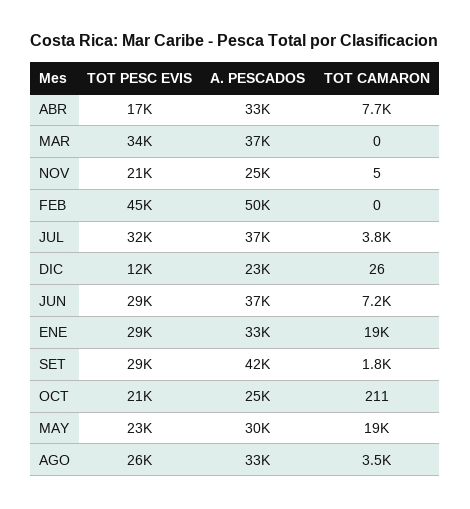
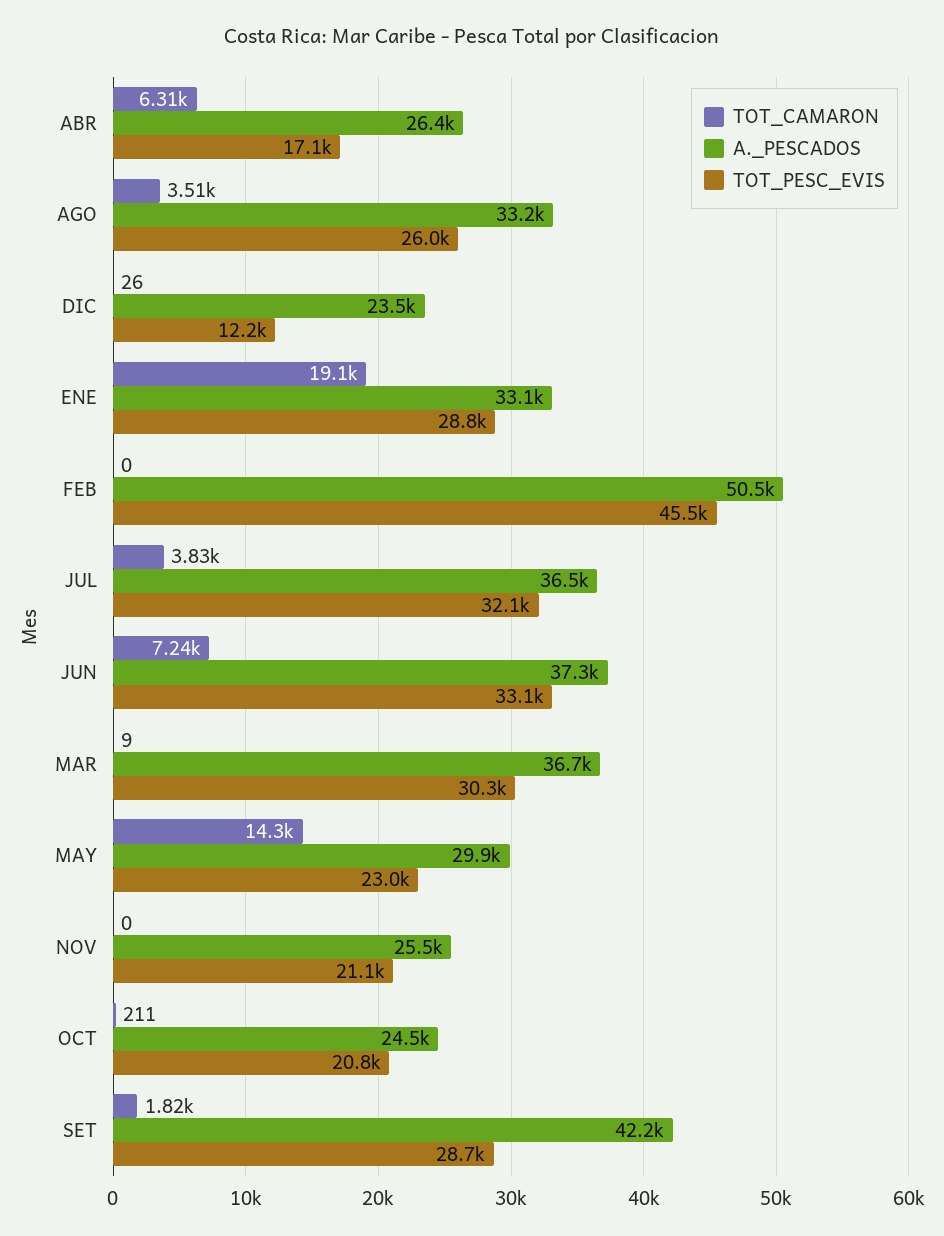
  {
    "TOT PESC EVIS": {
      "ABR": 17100,
-     "MAR": 34000,
+     "MAR": 30300,
      "NOV": 21100,
      "FEB": 45500,
      "JUL": 32100,
      "DIC": 12200,
-     "JUN": 29000,
+     "JUN": 33100,
      "ENE": 28800,
      "SET": 28700,
      "OCT": 20800,
      "MAY": 23000,
      "AGO": 26000
    },
    "A. PESCADOS": {
-     "ABR": 33000,
+     "ABR": 26400,
      "MAR": 36700,
      "NOV": 25500,
      "FEB": 50500,
      "JUL": 36500,
      "DIC": 23500,
      "JUN": 37300,
      "ENE": 33100,
      "SET": 42200,
      "OCT": 24500,
      "MAY": 29900,
      "AGO": 33200
    },
    "TOT CAMARON": {
-     "ABR": 7700,
+     "ABR": 6310,
-     "MAR": 0,
+     "MAR": 9,
-     "NOV": 5,
+     "NOV": 0,
      "FEB": 0,
      "JUL": 3830,
      "DIC": 26,
      "JUN": 7240,
      "ENE": 19100,
      "SET": 1820,
      "OCT": 211,
-     "MAY": 19000,
+     "MAY": 14300,
      "AGO": 3510
    }
  }

